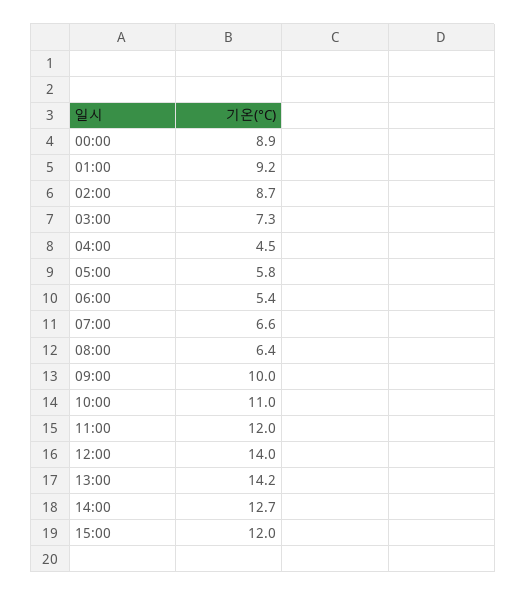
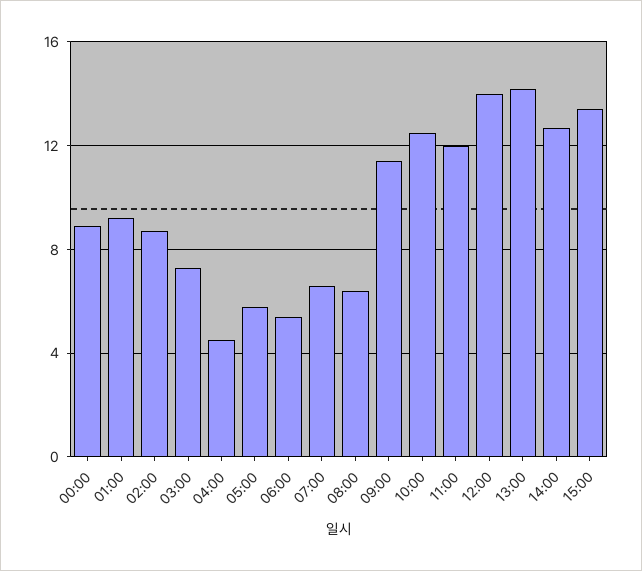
  {
    "00:00": 8.9,
    "01:00": 9.2,
    "02:00": 8.7,
    "03:00": 7.3,
    "04:00": 4.5,
    "05:00": 5.8,
    "06:00": 5.4,
    "07:00": 6.6,
    "08:00": 6.4,
-   "09:00": 10,
+   "09:00": 11.5,
-   "10:00": 11,
+   "10:00": 12.5,
    "11:00": 12,
    "12:00": 14,
    "13:00": 14.2,
    "14:00": 12.7,
-   "15:00": 12
+   "15:00": 13.5
  }

